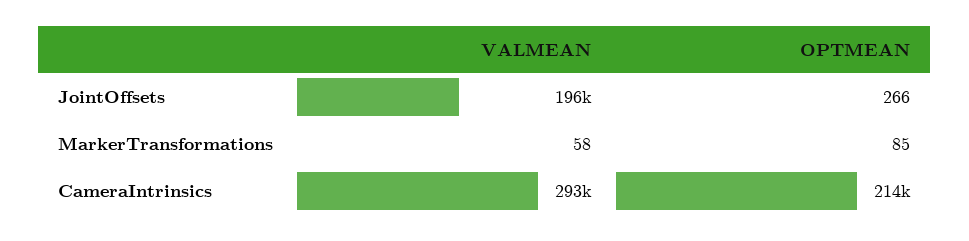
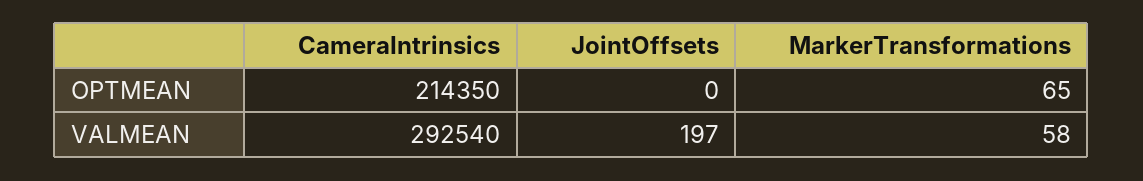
  {
    "VALMEAN": {
-     "JointOffsets": 196000,
+     "JointOffsets": 197,
      "MarkerTransformations": 58,
      "CameraIntrinsics": 292540
    },
    "OPTMEAN": {
-     "JointOffsets": 266,
+     "JointOffsets": 0,
-     "MarkerTransformations": 85,
+     "MarkerTransformations": 65,
      "CameraIntrinsics": 214350
    }
  }

